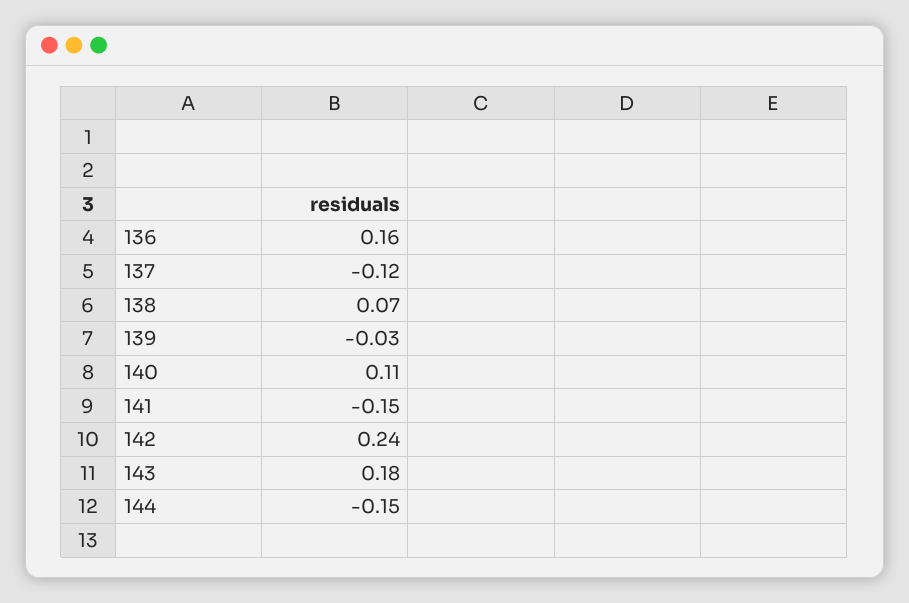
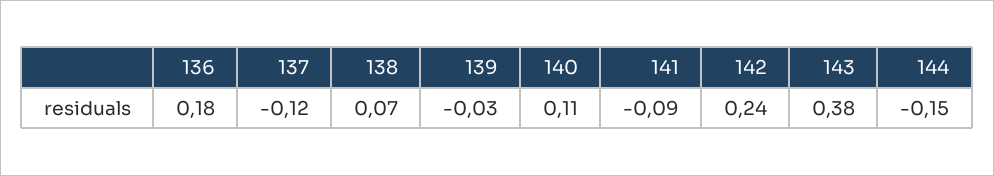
  {
-   "136": 0.16,
+   "136": 0.18,
    "137": -0.12,
    "138": 0.07,
    "139": -0.03,
    "140": 0.11,
-   "141": -0.15,
+   "141": -0.09,
    "142": 0.24,
-   "143": 0.18,
+   "143": 0.38,
    "144": -0.15
  }

